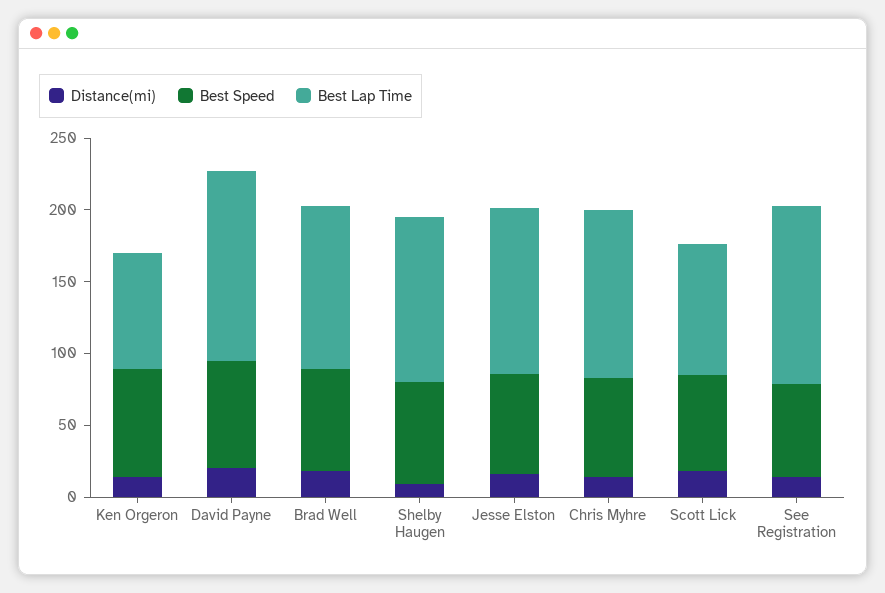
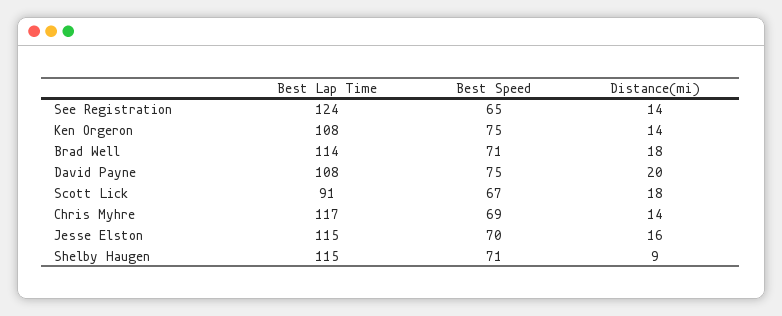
  {
    "Distance(mi)": {
      "Ken Orgeron": 14,
      "David Payne": 20,
      "Brad Well": 18,
      "Shelby Haugen": 9,
      "Jesse Elston": 16,
      "Chris Myhre": 14,
      "Scott Lick": 18,
      "See Registration": 14
    },
    "Best Speed": {
      "Ken Orgeron": 75,
      "David Payne": 75,
      "Brad Well": 71,
      "Shelby Haugen": 71,
      "Jesse Elston": 70,
      "Chris Myhre": 69,
      "Scott Lick": 67,
      "See Registration": 65
    },
    "Best Lap Time": {
-     "Ken Orgeron": 80,
+     "Ken Orgeron": 108,
-     "David Payne": 130,
+     "David Payne": 108,
      "Brad Well": 114,
      "Shelby Haugen": 115,
      "Jesse Elston": 115,
      "Chris Myhre": 117,
      "Scott Lick": 91,
      "See Registration": 124
    }
  }

